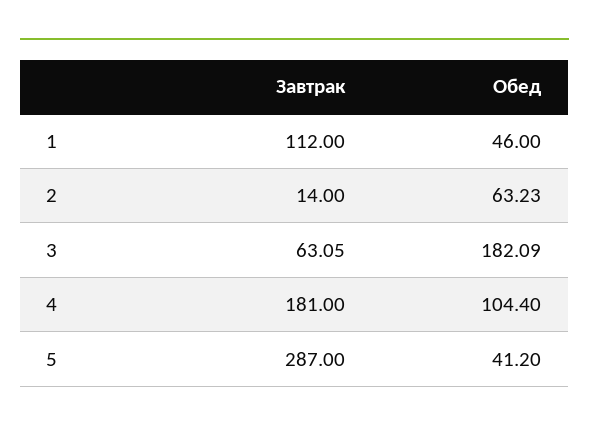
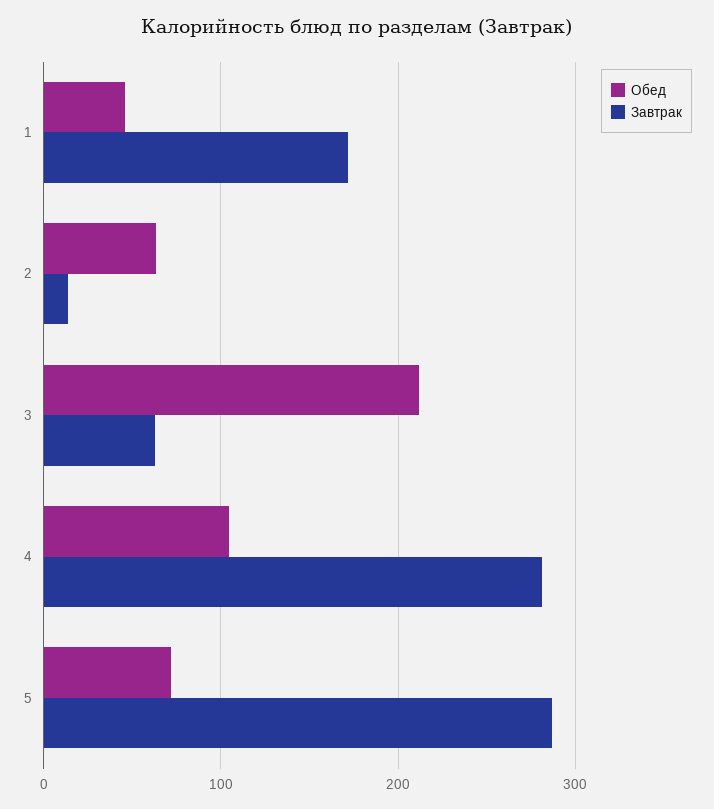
  {
    "Завтрак": {
-     "1": 112,
+     "1": 170,
      "2": 14,
      "3": 63.05,
-     "4": 181,
+     "4": 280,
      "5": 287
    },
    "Обед": {
      "1": 46,
      "2": 63.23,
-     "3": 182.09,
+     "3": 210,
      "4": 104.4,
-     "5": 41.2
+     "5": 70
    }
  }

